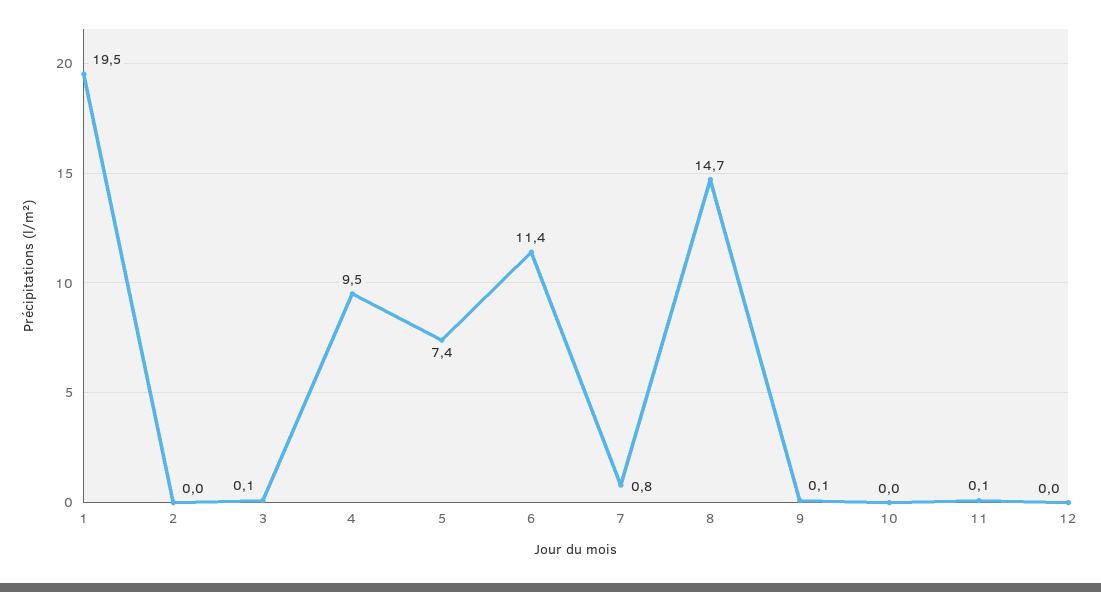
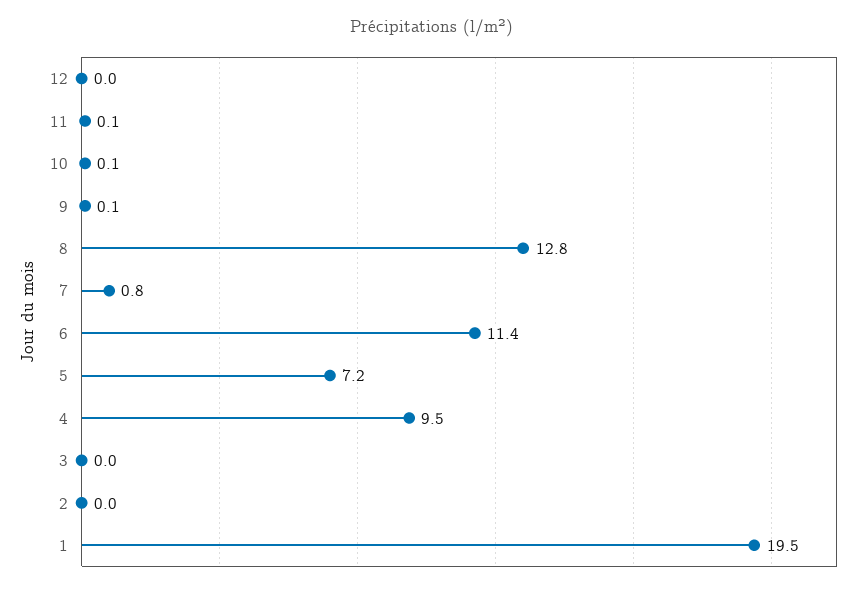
  {
    "1": 19.5,
    "2": 0,
-   "3": 0.1,
+   "3": 0,
    "4": 9.5,
-   "5": 7.4,
+   "5": 7.2,
    "6": 11.4,
    "7": 0.8,
-   "8": 14.7,
+   "8": 12.8,
    "9": 0.1,
-   "10": 0,
+   "10": 0.1,
    "11": 0.1,
    "12": 0
  }

